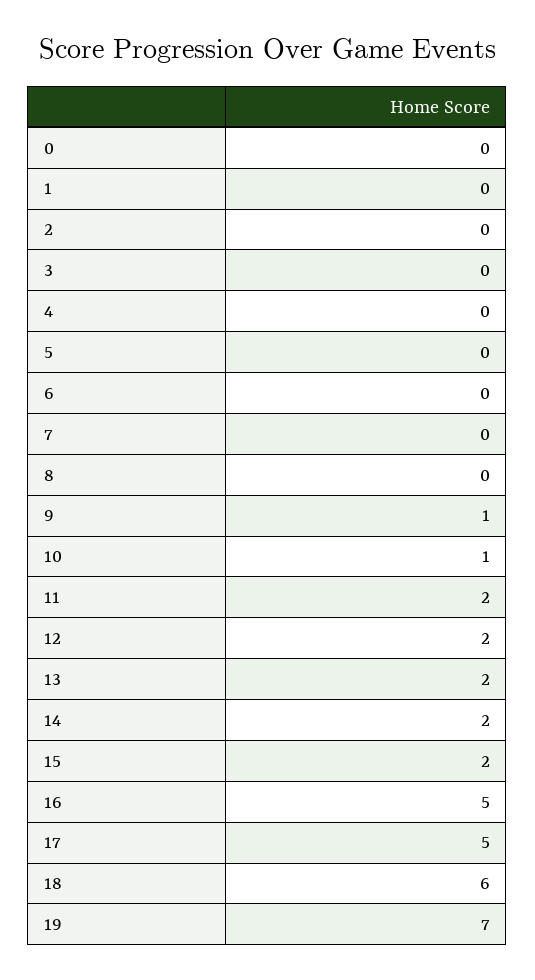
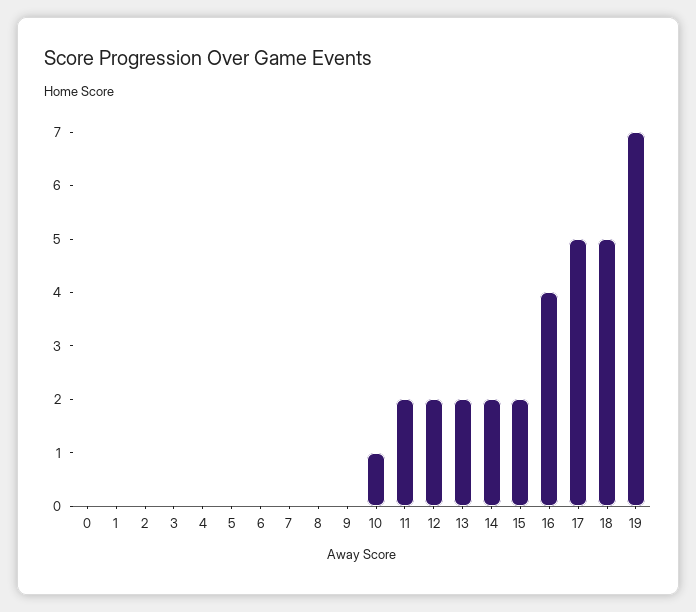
  {
    "0": 0,
    "1": 0,
    "2": 0,
    "3": 0,
    "4": 0,
    "5": 0,
    "6": 0,
    "7": 0,
    "8": 0,
-   "9": 1,
+   "9": 0,
    "10": 1,
    "11": 2,
    "12": 2,
    "13": 2,
    "14": 2,
    "15": 2,
-   "16": 5,
+   "16": 4,
    "17": 5,
-   "18": 6,
+   "18": 5,
    "19": 7
  }

